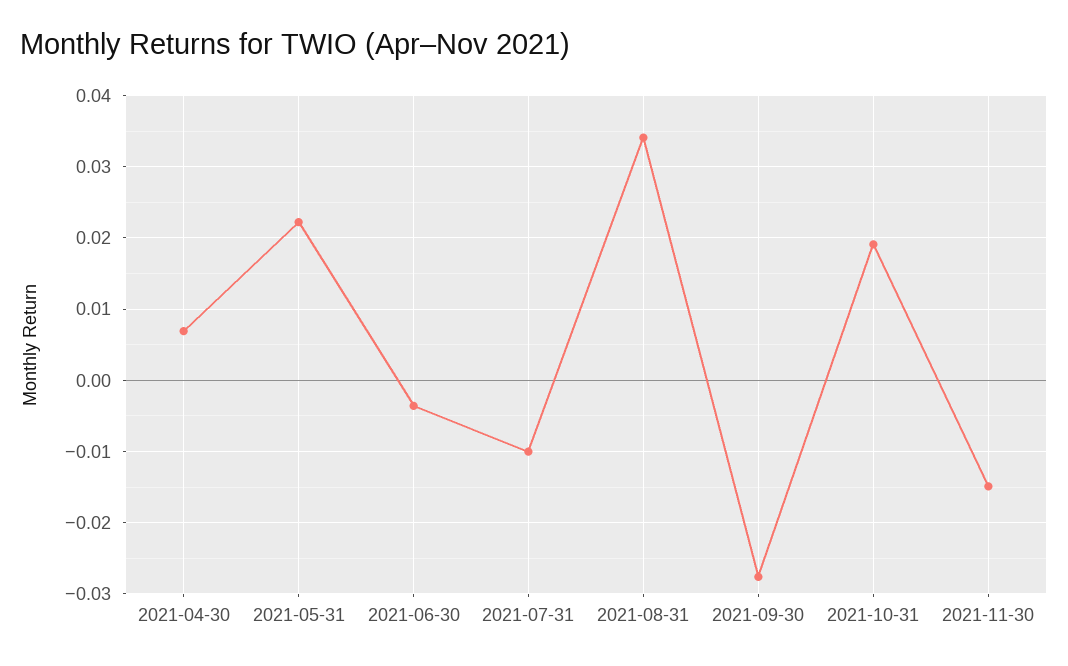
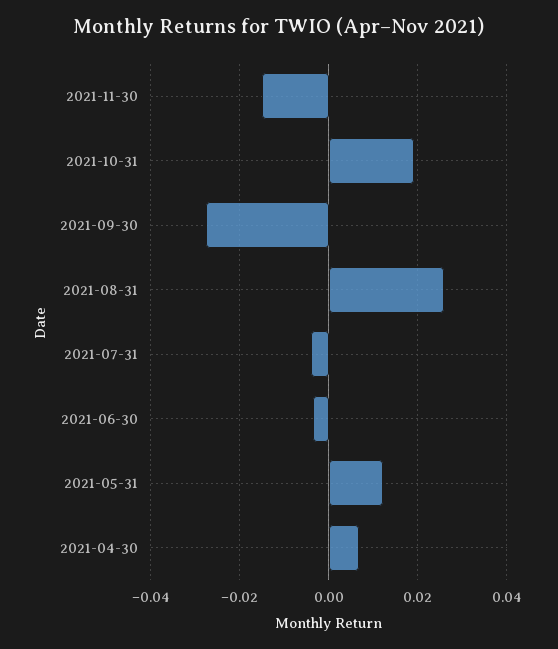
  {
    "2021-04-30": 0.007,
-   "2021-05-31": 0.022,
+   "2021-05-31": 0.012,
    "2021-06-30": -0.004,
-   "2021-07-31": -0.01,
+   "2021-07-31": -0.004,
-   "2021-08-31": 0.034,
+   "2021-08-31": 0.026,
    "2021-09-30": -0.028,
    "2021-10-31": 0.019,
    "2021-11-30": -0.015
  }

